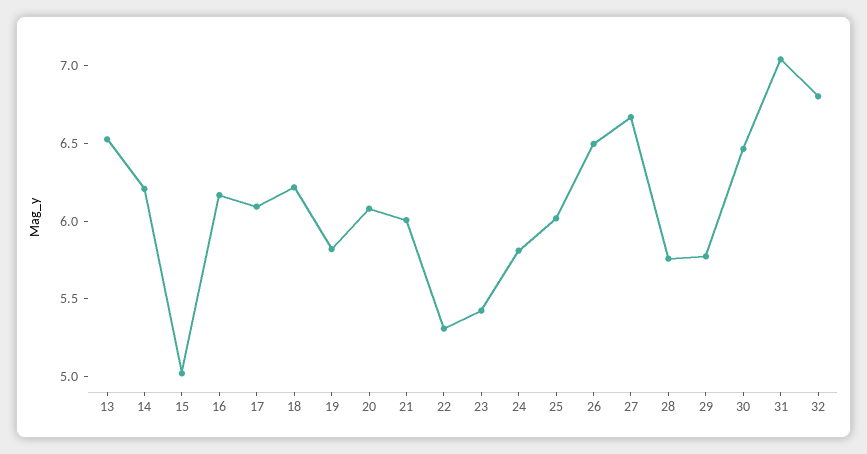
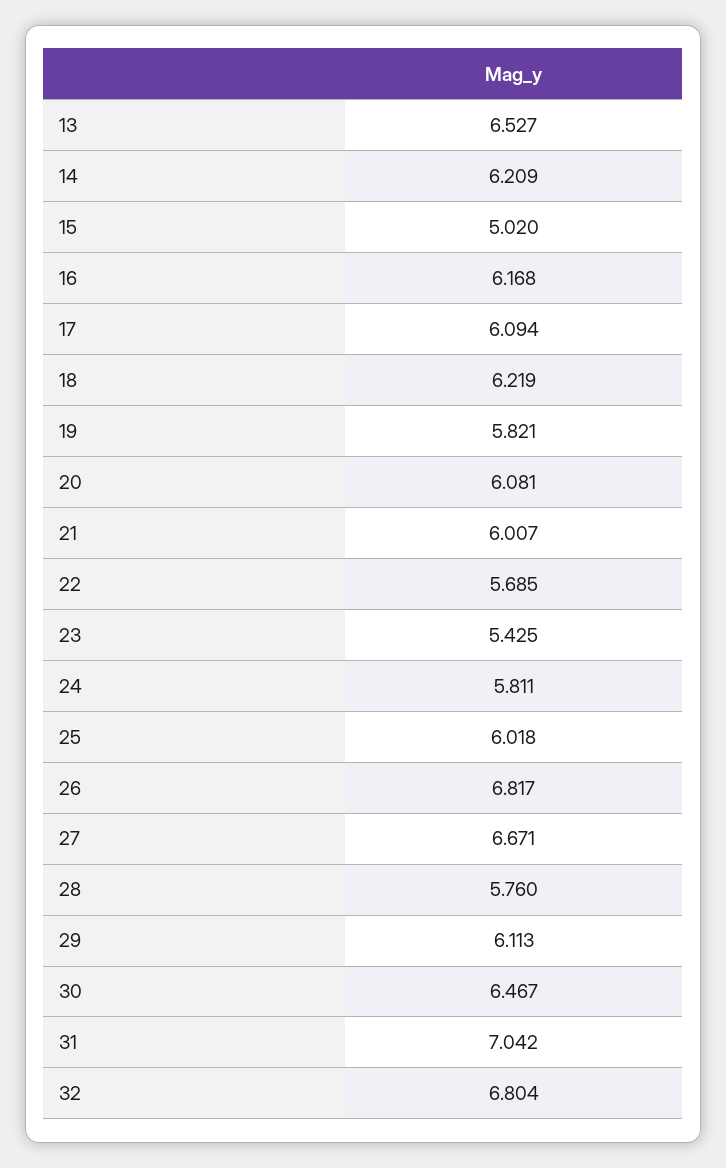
  {
    "13": 6.527,
    "14": 6.209,
    "15": 5.02,
    "16": 6.168,
    "17": 6.094,
    "18": 6.219,
    "19": 5.821,
    "20": 6.081,
    "21": 6.007,
-   "22": 5.3,
+   "22": 5.685,
    "23": 5.425,
    "24": 5.811,
    "25": 6.018,
-   "26": 6.5,
+   "26": 6.817,
    "27": 6.671,
    "28": 5.76,
-   "29": 5.8,
+   "29": 6.113,
    "30": 6.467,
    "31": 7.042,
    "32": 6.804
  }

